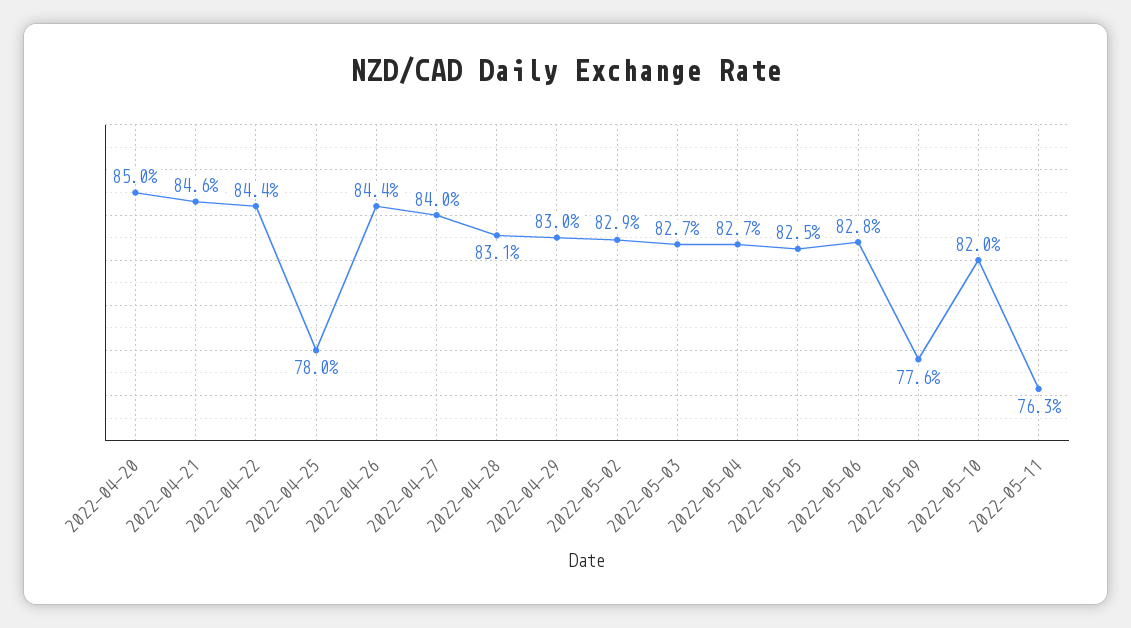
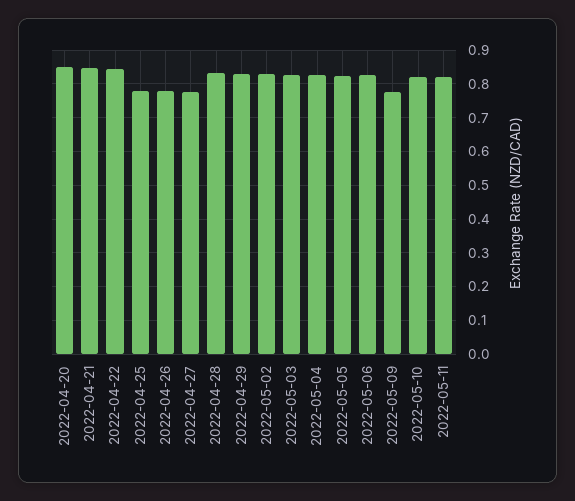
  {
    "2022-04-20": 0.85,
    "2022-04-21": 0.846,
    "2022-04-22": 0.844,
    "2022-04-25": 0.78,
-   "2022-04-26": 0.844,
+   "2022-04-26": 0.78,
-   "2022-04-27": 0.84,
+   "2022-04-27": 0.78,
    "2022-04-28": 0.831,
    "2022-04-29": 0.83,
    "2022-05-02": 0.829,
    "2022-05-03": 0.827,
    "2022-05-04": 0.827,
    "2022-05-05": 0.825,
    "2022-05-06": 0.828,
    "2022-05-09": 0.776,
    "2022-05-10": 0.82,
-   "2022-05-11": 0.763
+   "2022-05-11": 0.82
  }

